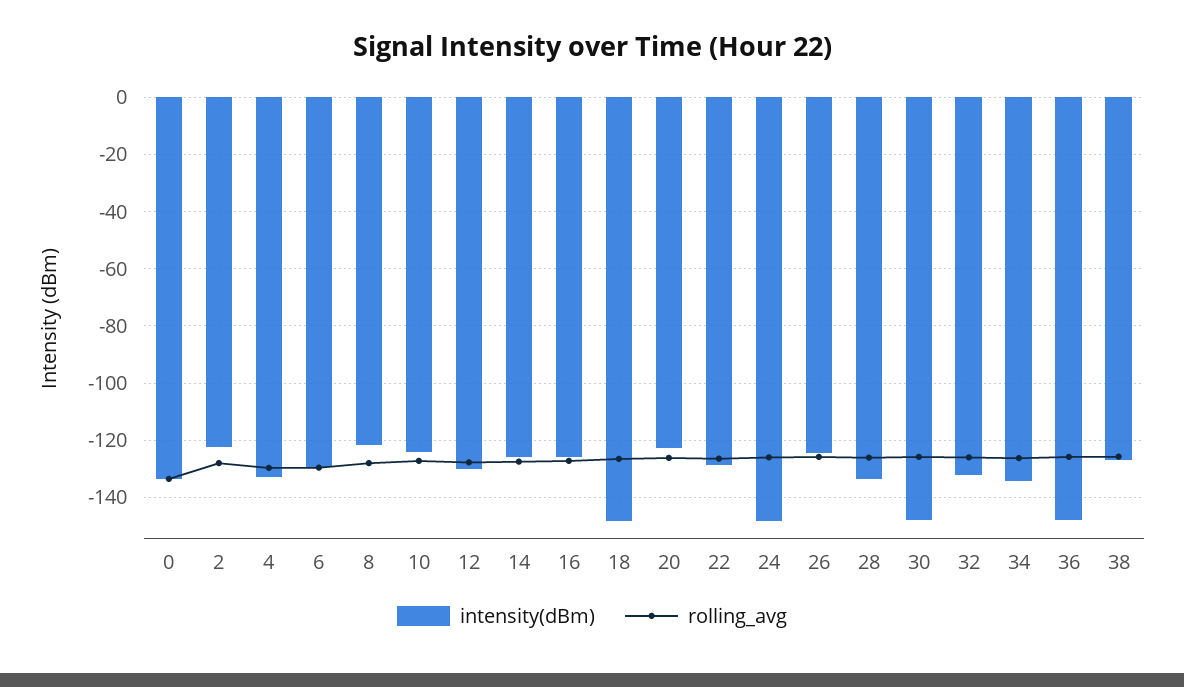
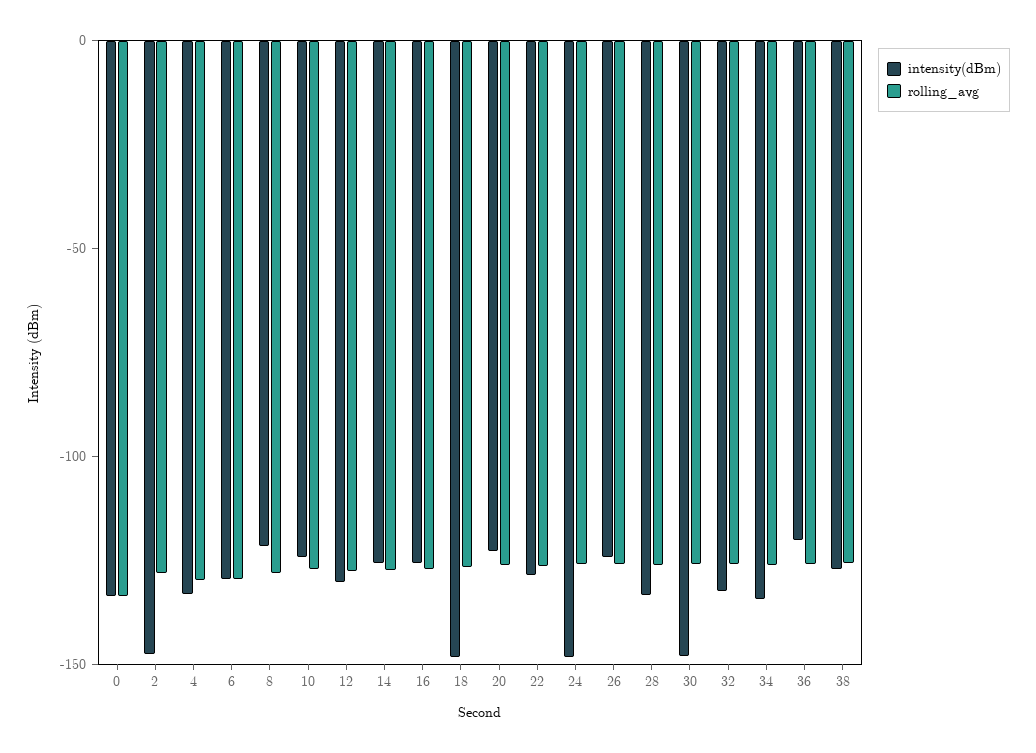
  {
    "intensity(dBm)": {
      "0": -132.5,
-     "2": -122.5,
+     "2": -150,
      "4": -132.5,
      "6": -130,
      "8": -122.5,
      "10": -125,
      "12": -130,
      "14": -125,
      "16": -125,
      "18": -147.5,
      "20": -122.5,
      "22": -127.5,
      "24": -147.5,
      "26": -125,
      "28": -132.5,
      "30": -147.5,
      "32": -132.5,
      "34": -135,
-     "36": -147.5,
+     "36": -120,
      "38": -127.5
    },
    "rolling_avg": {
      "0": -132.5,
      "2": -127.5,
      "4": -130,
      "6": -130,
      "8": -127.5,
      "10": -127.5,
      "12": -127.5,
      "14": -127.5,
      "16": -127.5,
      "18": -127.5,
      "20": -125,
      "22": -127.5,
      "24": -125,
      "26": -125,
      "28": -125,
      "30": -125,
      "32": -125,
      "34": -125,
      "36": -125,
      "38": -125
    }
  }

